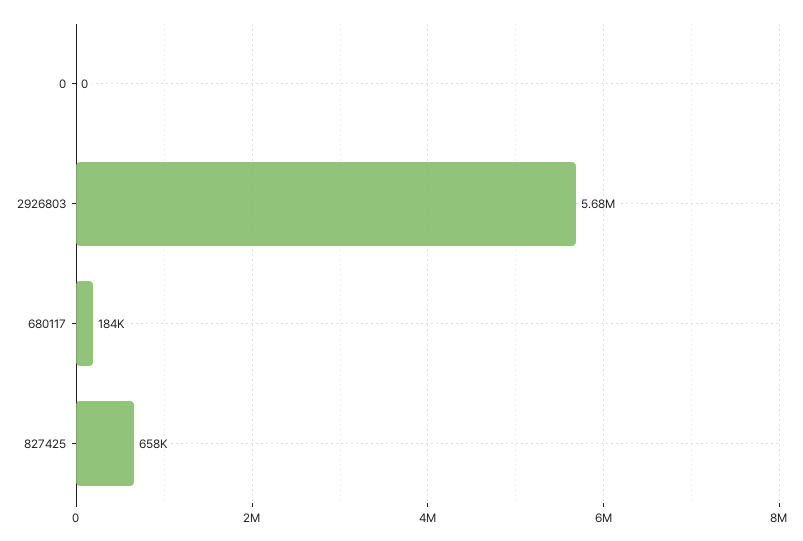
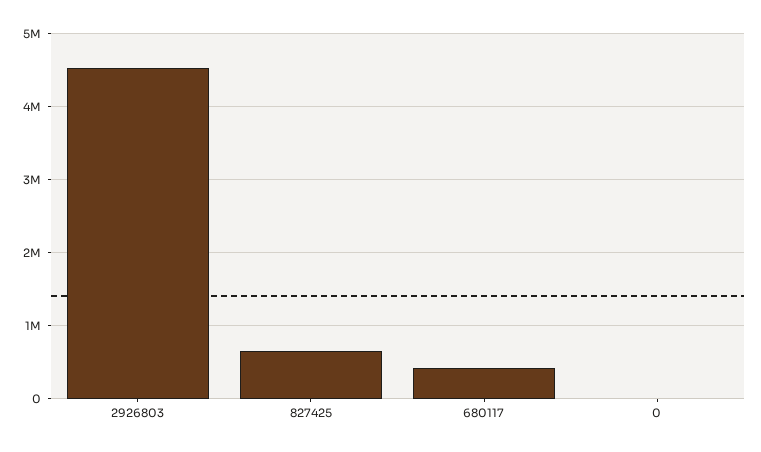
  {
    "0": 0,
-   "2926803": 5680000,
+   "2926803": 4500000,
-   "680117": 184000,
+   "680117": 400000,
    "827425": 658000
  }

